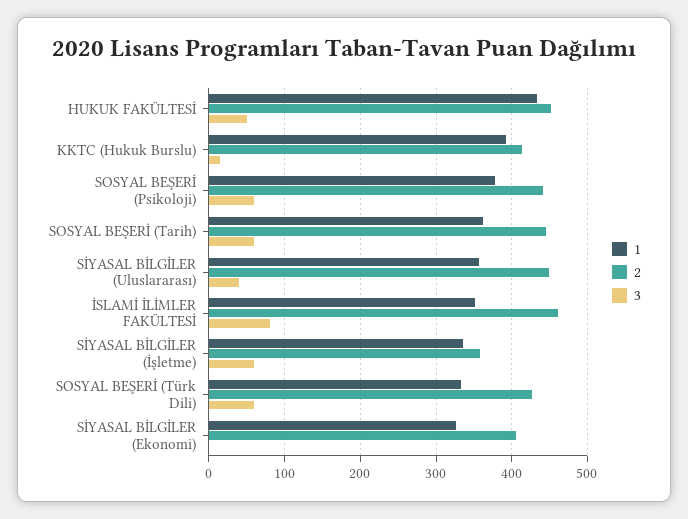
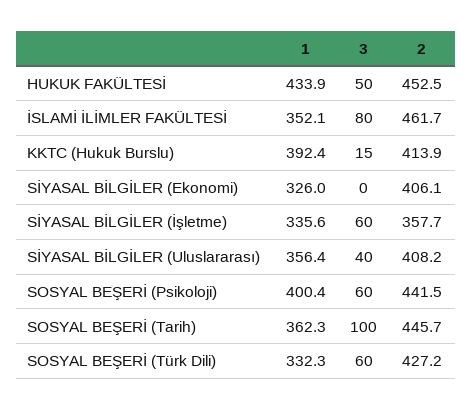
  {
    "1": {
      "HUKUK FAKÜLTESİ": 433.9,
      "KKTC (Hukuk Burslu)": 392.4,
-     "SOSYAL BEŞERİ (Psikoloji)": 380,
+     "SOSYAL BEŞERİ (Psikoloji)": 400.4,
      "SOSYAL BEŞERİ (Tarih)": 362.3,
      "SİYASAL BİLGİLER (Uluslararası)": 356.4,
      "İSLAMİ İLİMLER FAKÜLTESİ": 352.1,
      "SİYASAL BİLGİLER (İşletme)": 335.6,
      "SOSYAL BEŞERİ (Türk Dili)": 332.3,
      "SİYASAL BİLGİLER (Ekonomi)": 326
    },
    "2": {
      "HUKUK FAKÜLTESİ": 452.5,
      "KKTC (Hukuk Burslu)": 413.9,
      "SOSYAL BEŞERİ (Psikoloji)": 441.5,
      "SOSYAL BEŞERİ (Tarih)": 445.7,
-     "SİYASAL BİLGİLER (Uluslararası)": 450,
+     "SİYASAL BİLGİLER (Uluslararası)": 408.2,
      "İSLAMİ İLİMLER FAKÜLTESİ": 461.7,
      "SİYASAL BİLGİLER (İşletme)": 357.7,
      "SOSYAL BEŞERİ (Türk Dili)": 427.2,
      "SİYASAL BİLGİLER (Ekonomi)": 406.1
    },
    "3": {
      "HUKUK FAKÜLTESİ": 50,
      "KKTC (Hukuk Burslu)": 15,
      "SOSYAL BEŞERİ (Psikoloji)": 60,
-     "SOSYAL BEŞERİ (Tarih)": 60,
+     "SOSYAL BEŞERİ (Tarih)": 100,
      "SİYASAL BİLGİLER (Uluslararası)": 40,
      "İSLAMİ İLİMLER FAKÜLTESİ": 80,
      "SİYASAL BİLGİLER (İşletme)": 60,
      "SOSYAL BEŞERİ (Türk Dili)": 60,
      "SİYASAL BİLGİLER (Ekonomi)": 0
    }
  }

